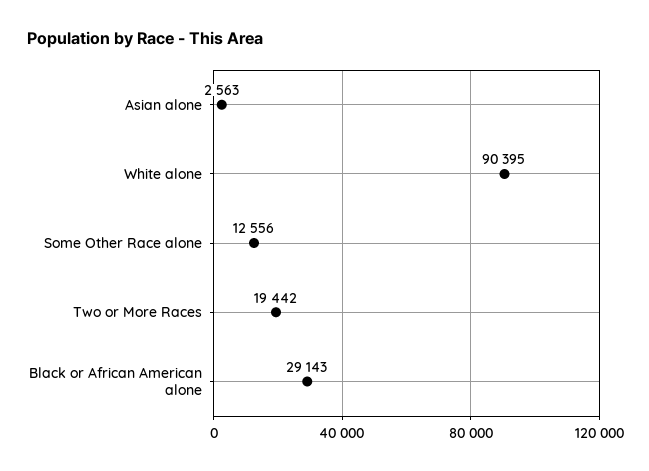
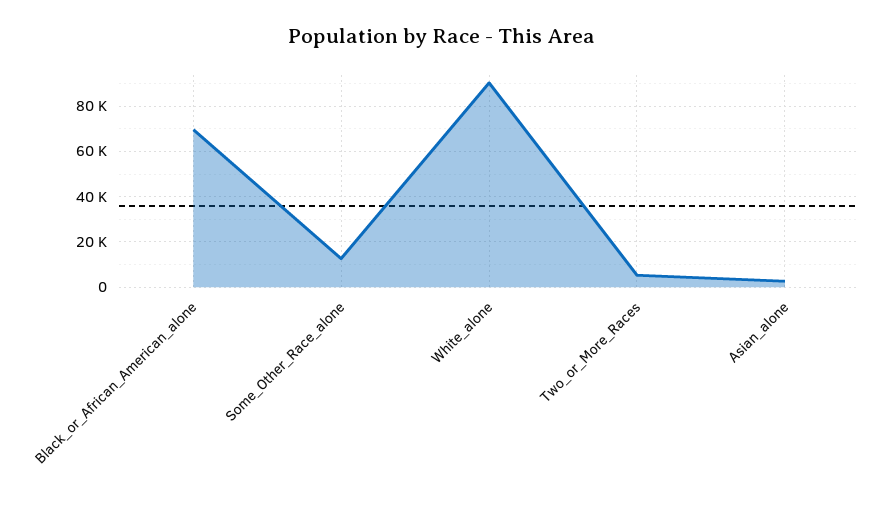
  {
    "Asian alone": 2563,
    "White alone": 90395,
    "Some Other Race alone": 12556,
-   "Two or More Races": 19442,
+   "Two or More Races": 5000,
-   "Black or African American alone": 29143
+   "Black or African American alone": 70000
  }

